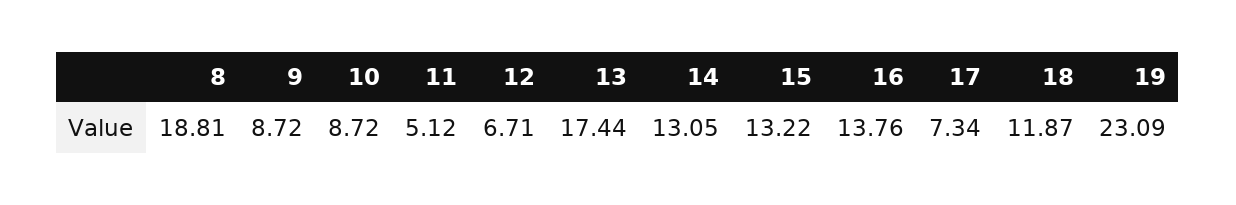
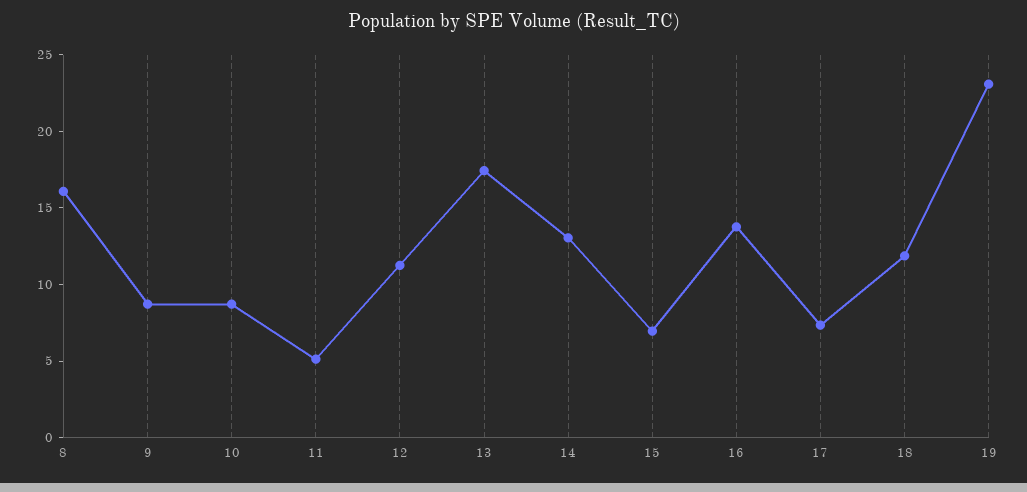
  {
-   "8": 18.81,
+   "8": 16,
    "9": 8.72,
    "10": 8.72,
    "11": 5.12,
-   "12": 6.71,
+   "12": 11,
    "13": 17.44,
    "14": 13.05,
-   "15": 13.22,
+   "15": 7,
    "16": 13.76,
    "17": 7.34,
    "18": 11.87,
    "19": 23.09
  }

